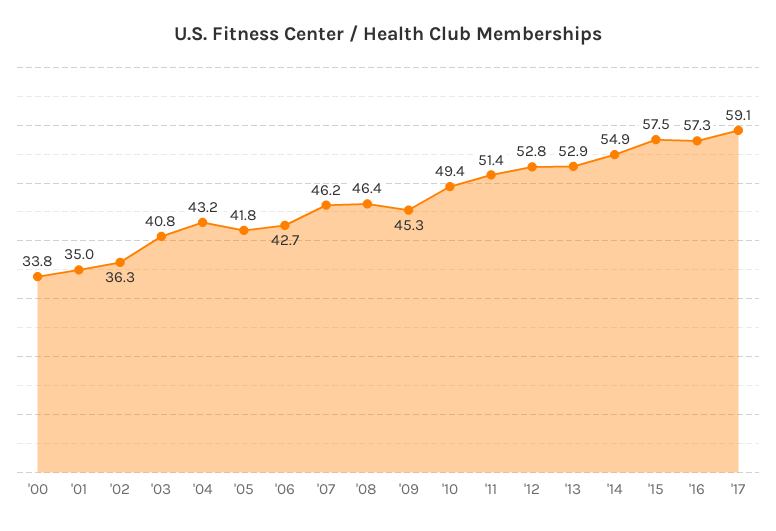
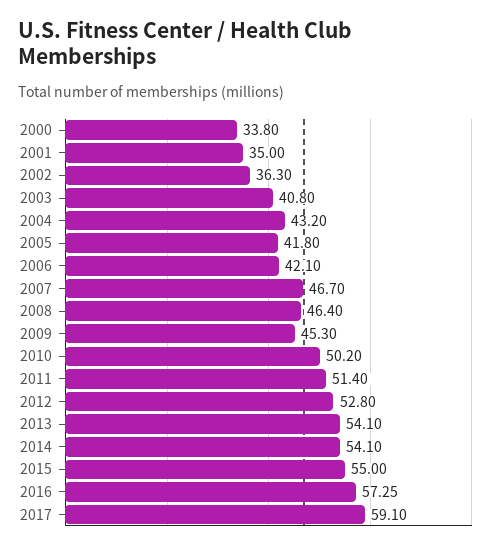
  {
    "'00": 33.8,
    "'01": 35,
    "'02": 36.3,
    "'03": 40.8,
    "'04": 43.2,
    "'05": 41.8,
-   "'06": 42.7,
+   "'06": 42.1,
-   "'07": 46.2,
+   "'07": 46.7,
    "'08": 46.4,
    "'09": 45.3,
-   "'10": 49.4,
+   "'10": 50.2,
    "'11": 51.4,
    "'12": 52.8,
-   "'13": 52.9,
+   "'13": 54.1,
-   "'14": 54.9,
+   "'14": 54.1,
-   "'15": 57.5,
+   "'15": 55,
    "'16": 57.25,
    "'17": 59.1
  }

